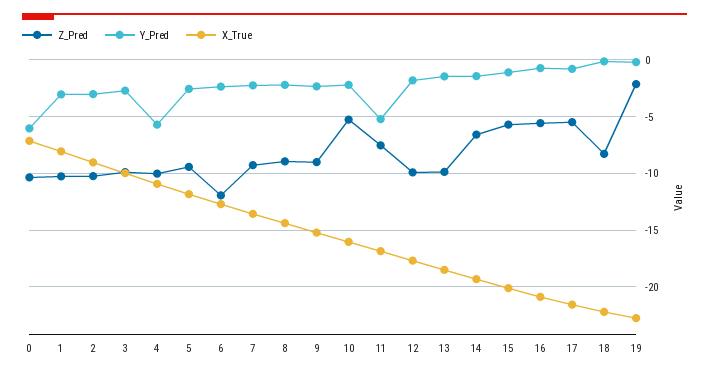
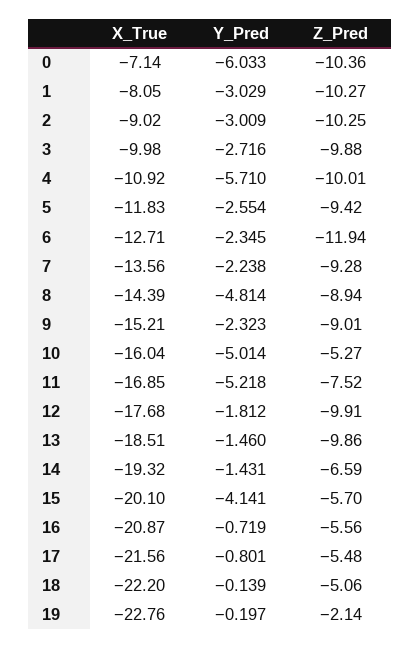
  {
    "Z_Pred": {
      "0": -10.36,
      "1": -10.27,
      "2": -10.25,
      "3": -9.88,
      "4": -10.01,
      "5": -9.42,
      "6": -11.94,
      "7": -9.28,
      "8": -8.94,
      "9": -9.01,
      "10": -5.27,
      "11": -7.52,
      "12": -9.91,
      "13": -9.86,
      "14": -6.59,
      "15": -5.7,
      "16": -5.56,
      "17": -5.48,
-     "18": -8,
+     "18": -5.06,
      "19": -2.14
    },
    "Y_Pred": {
      "0": -6.033,
      "1": -3.029,
      "2": -3.009,
      "3": -2.716,
      "4": -5.71,
      "5": -2.554,
      "6": -2.345,
      "7": -2.238,
-     "8": -2,
+     "8": -4.814,
      "9": -2.323,
-     "10": -2,
+     "10": -5.014,
      "11": -5.218,
      "12": -1.812,
      "13": -1.46,
      "14": -1.431,
-     "15": -1,
+     "15": -4.141,
      "16": -0.719,
      "17": -0.801,
      "18": -0.139,
      "19": -0.197
    },
    "X_True": {
      "0": -7.14,
      "1": -8.05,
      "2": -9.02,
      "3": -9.98,
      "4": -10.92,
      "5": -11.83,
      "6": -12.71,
      "7": -13.56,
      "8": -14.39,
      "9": -15.21,
      "10": -16.04,
      "11": -16.85,
      "12": -17.68,
      "13": -18.51,
      "14": -19.32,
      "15": -20.1,
      "16": -20.87,
      "17": -21.56,
      "18": -22.2,
      "19": -22.76
    }
  }

